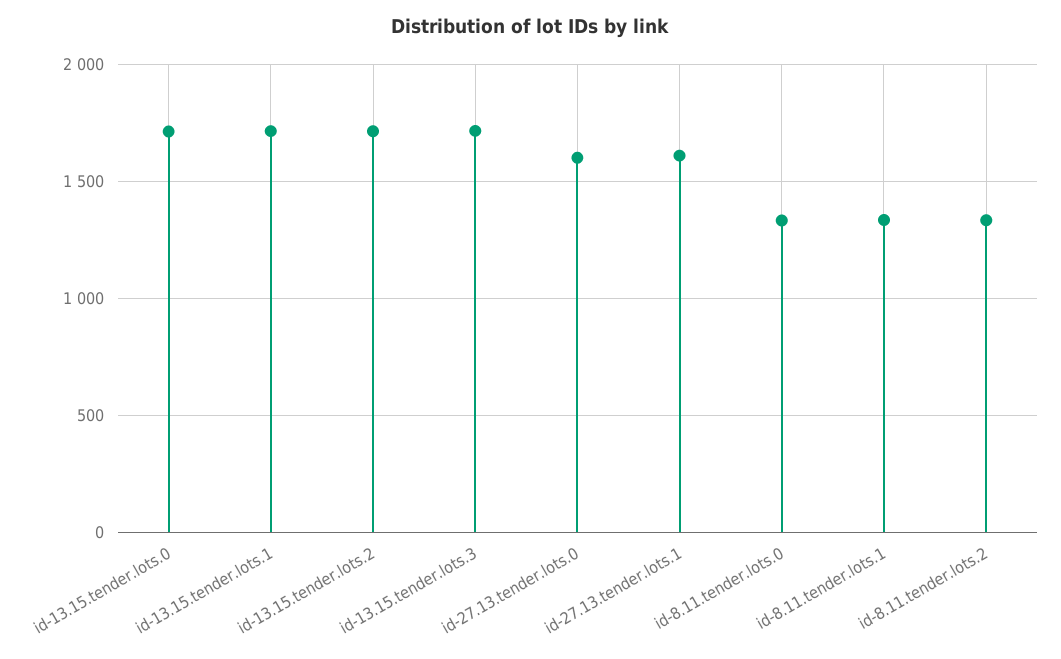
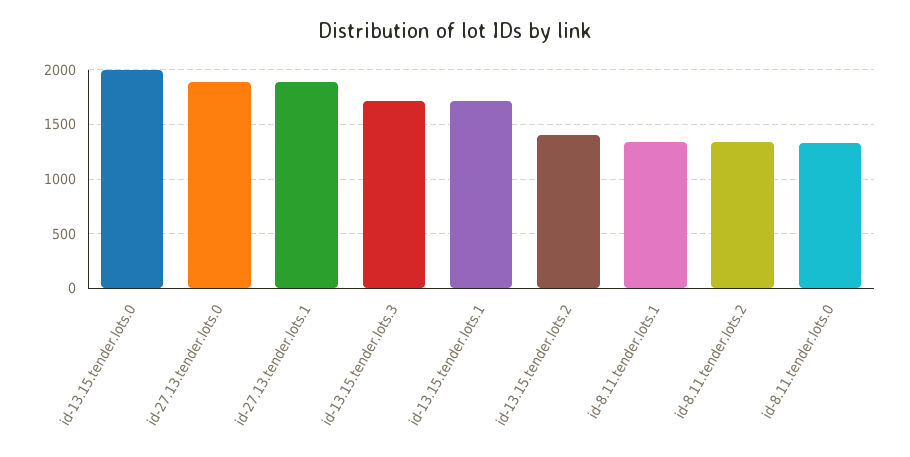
  {
-   "id-13.15.tender.lots.0": 1700,
+   "id-13.15.tender.lots.0": 2000,
    "id-13.15.tender.lots.1": 1700,
-   "id-13.15.tender.lots.2": 1700,
+   "id-13.15.tender.lots.2": 1400,
    "id-13.15.tender.lots.3": 1700,
-   "id-27.13.tender.lots.0": 1600,
+   "id-27.13.tender.lots.0": 1900,
-   "id-27.13.tender.lots.1": 1600,
+   "id-27.13.tender.lots.1": 1900,
    "id-8.11.tender.lots.0": 1350,
    "id-8.11.tender.lots.1": 1350,
    "id-8.11.tender.lots.2": 1350
  }

